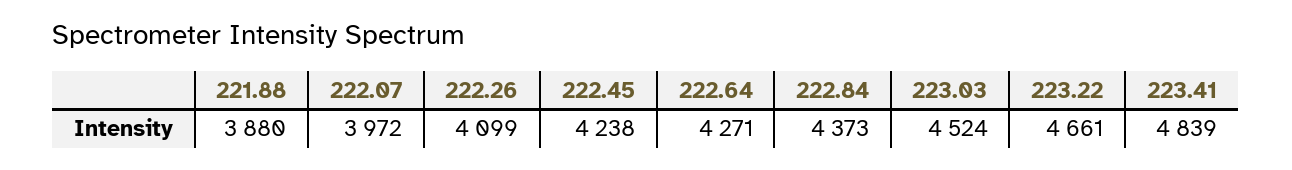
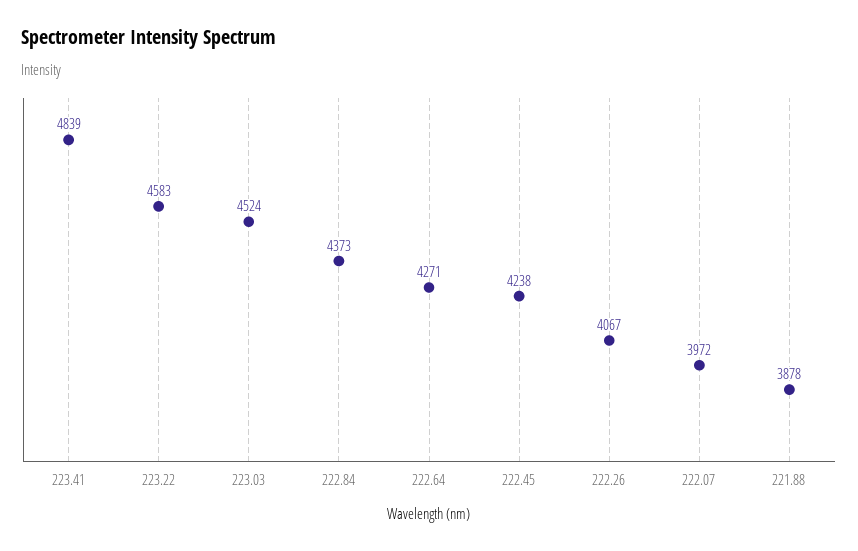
  {
-   "221.88": 3880,
+   "221.88": 3878,
    "222.07": 3972,
-   "222.26": 4099,
+   "222.26": 4067,
    "222.45": 4238,
    "222.64": 4271,
    "222.84": 4373,
    "223.03": 4524,
-   "223.22": 4661,
+   "223.22": 4583,
    "223.41": 4839
  }

